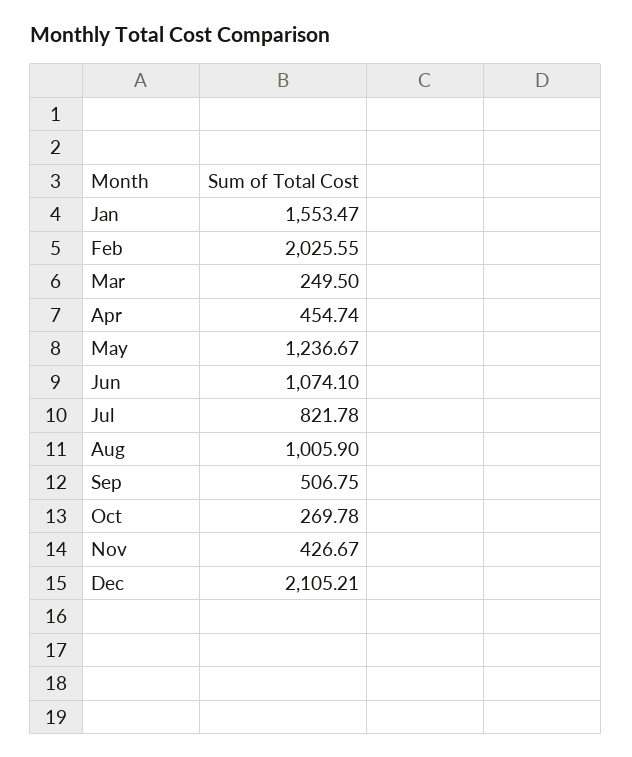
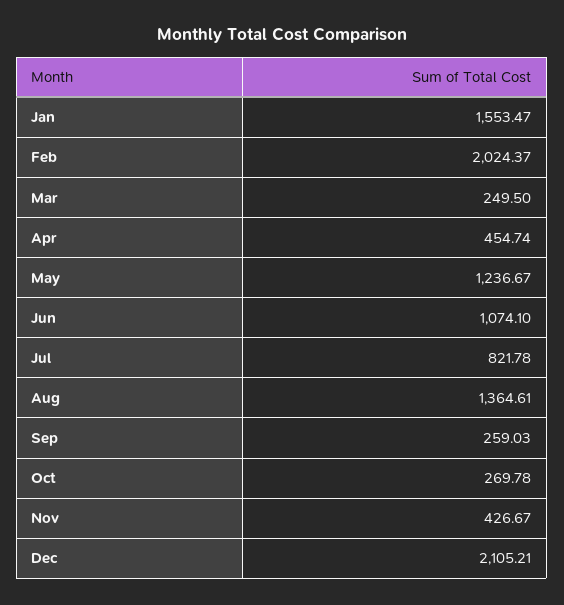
  {
    "Jan": 1553.47,
-   "Feb": 2025.55,
+   "Feb": 2024.37,
    "Mar": 249.5,
    "Apr": 454.74,
    "May": 1236.67,
    "Jun": 1074.1,
    "Jul": 821.78,
-   "Aug": 1005.9,
+   "Aug": 1364.61,
-   "Sep": 506.75,
+   "Sep": 259.03,
    "Oct": 269.78,
    "Nov": 426.67,
    "Dec": 2105.21
  }

